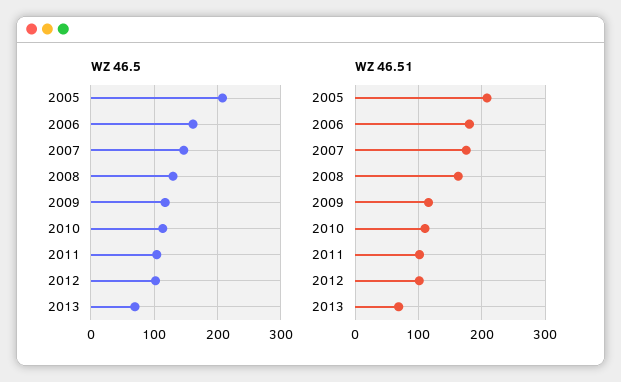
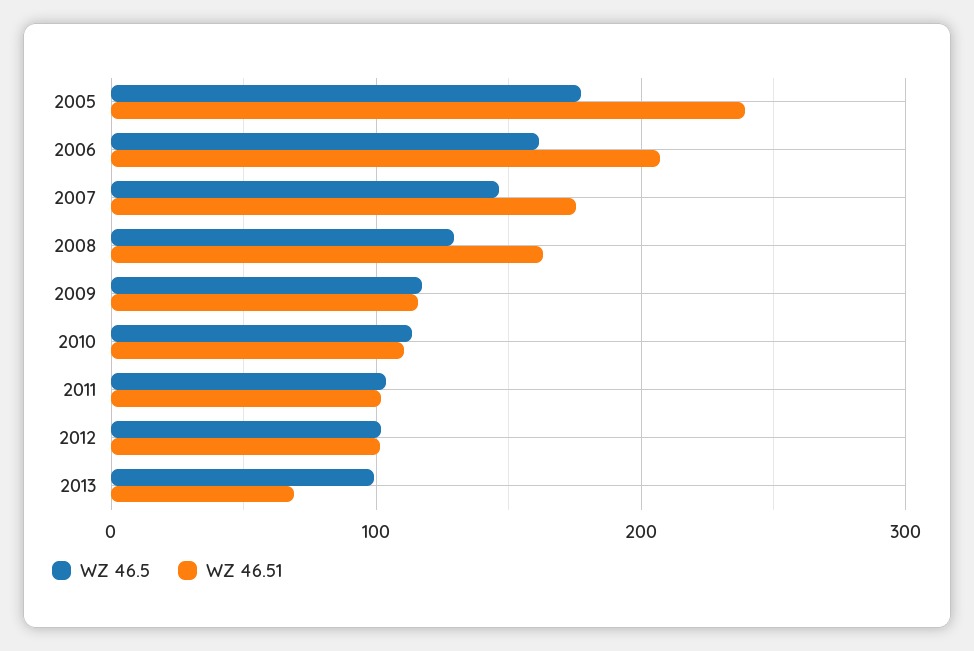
  {
    "WZ 46.5": {
-     "2005": 210,
+     "2005": 180,
      "2006": 160,
      "2007": 150,
      "2008": 130,
      "2009": 120,
      "2010": 110,
      "2011": 100,
      "2012": 100,
-     "2013": 70
+     "2013": 100
    },
    "WZ 46.51": {
-     "2005": 210,
+     "2005": 240,
-     "2006": 180,
+     "2006": 210,
      "2007": 180,
      "2008": 160,
      "2009": 120,
      "2010": 110,
      "2011": 100,
      "2012": 100,
      "2013": 70
    }
  }

